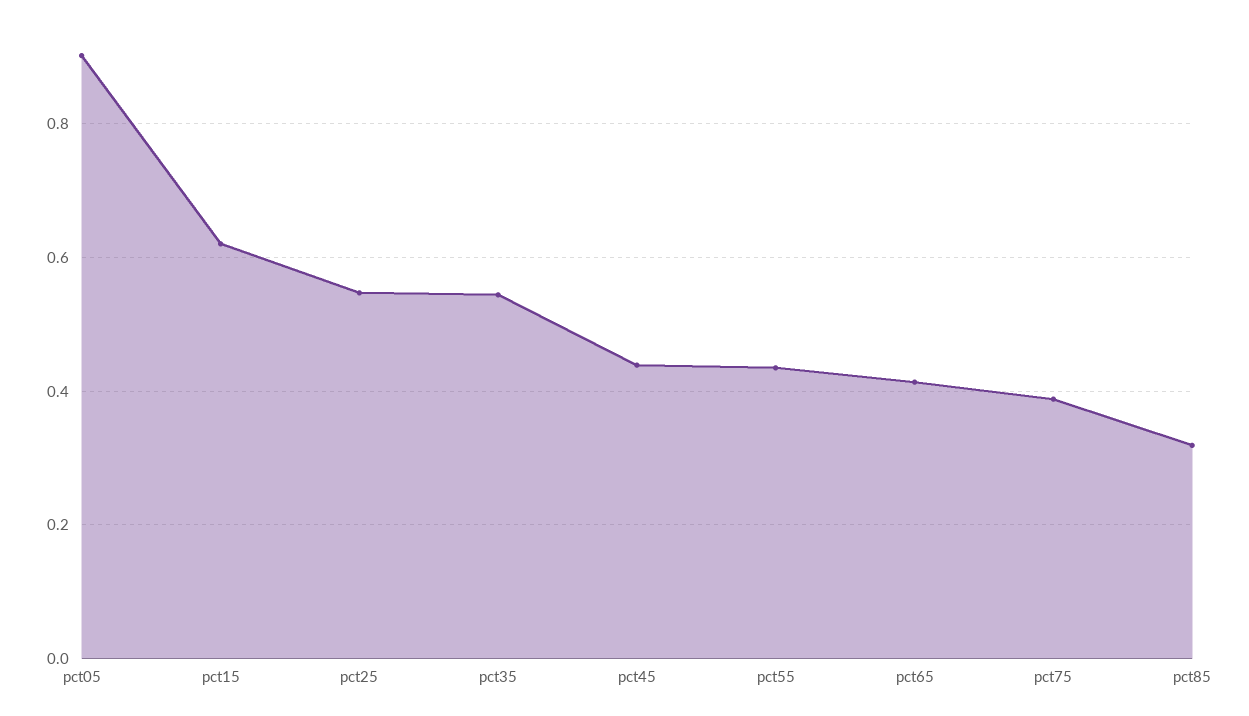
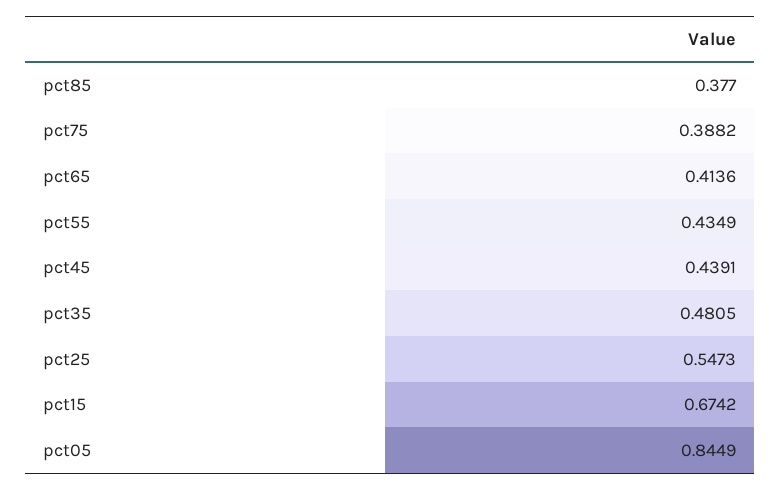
  {
-   "pct05": 0.9,
+   "pct05": 0.8449,
-   "pct15": 0.62,
+   "pct15": 0.6742,
    "pct25": 0.5473,
-   "pct35": 0.54,
+   "pct35": 0.4805,
    "pct45": 0.4391,
    "pct55": 0.4349,
    "pct65": 0.4136,
    "pct75": 0.3882,
-   "pct85": 0.32
+   "pct85": 0.377
  }

